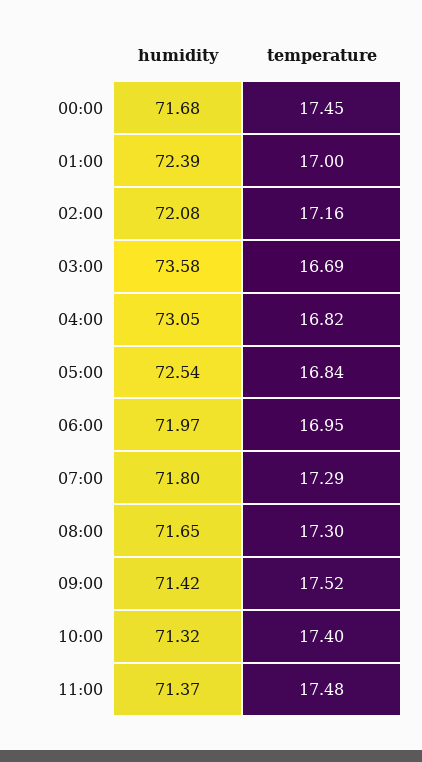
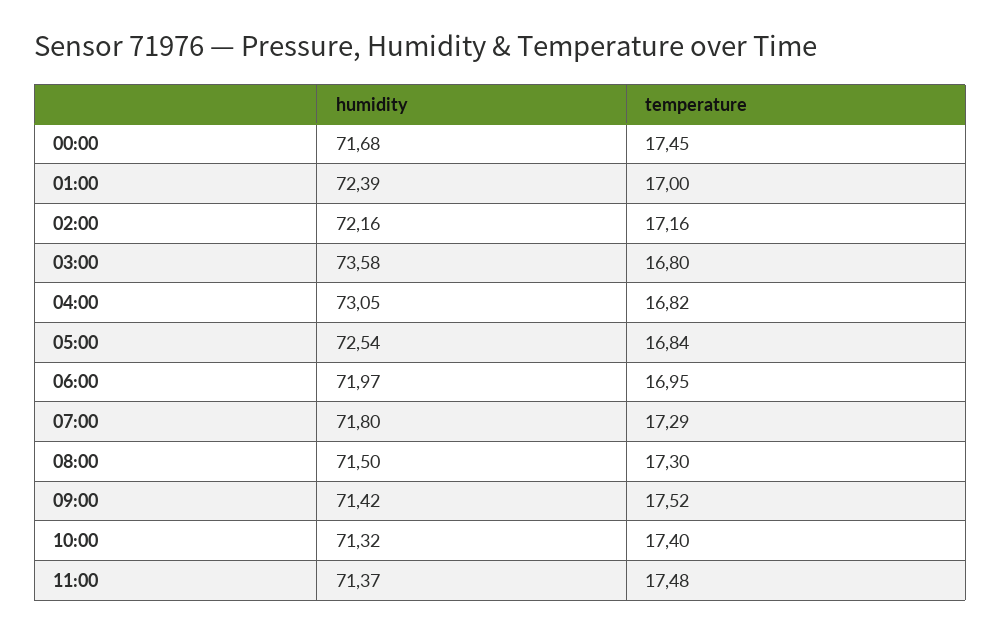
  {
    "humidity": {
      "00:00": 71.68,
      "01:00": 72.39,
-     "02:00": 72.08,
+     "02:00": 72.16,
      "03:00": 73.58,
      "04:00": 73.05,
      "05:00": 72.54,
      "06:00": 71.97,
      "07:00": 71.8,
-     "08:00": 71.65,
+     "08:00": 71.5,
      "09:00": 71.42,
      "10:00": 71.32,
      "11:00": 71.37
    },
    "temperature": {
      "00:00": 17.45,
      "01:00": 17,
      "02:00": 17.16,
-     "03:00": 16.69,
+     "03:00": 16.8,
      "04:00": 16.82,
      "05:00": 16.84,
      "06:00": 16.95,
      "07:00": 17.29,
      "08:00": 17.3,
      "09:00": 17.52,
      "10:00": 17.4,
      "11:00": 17.48
    }
  }

